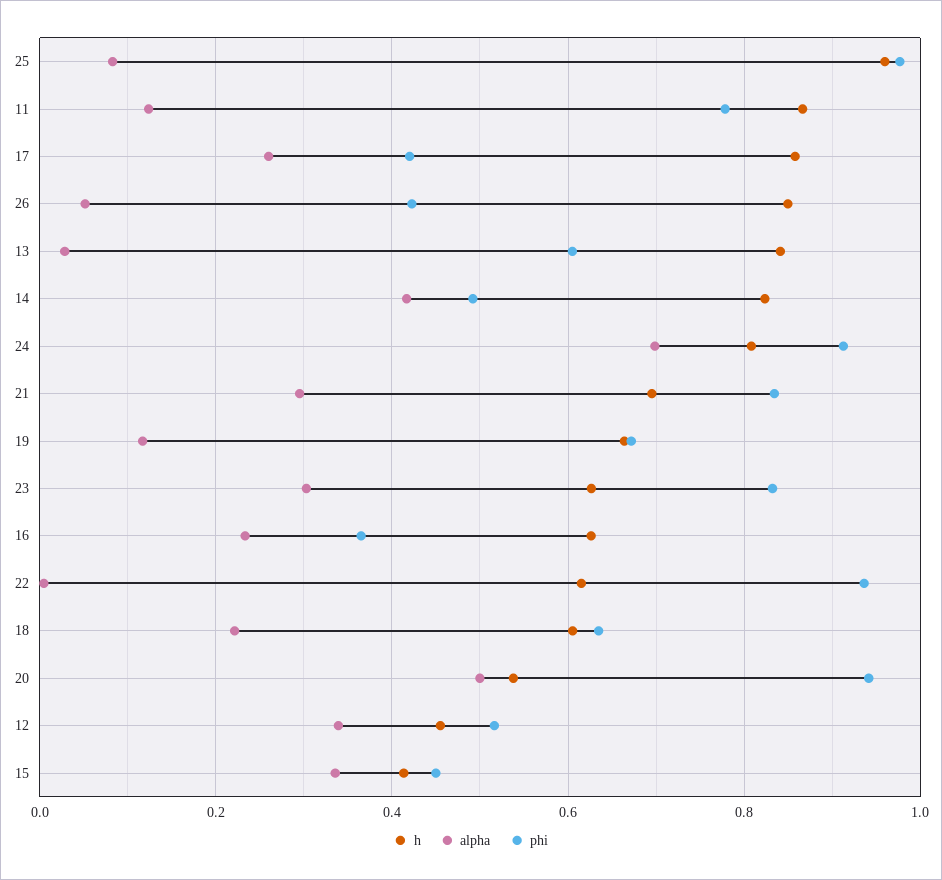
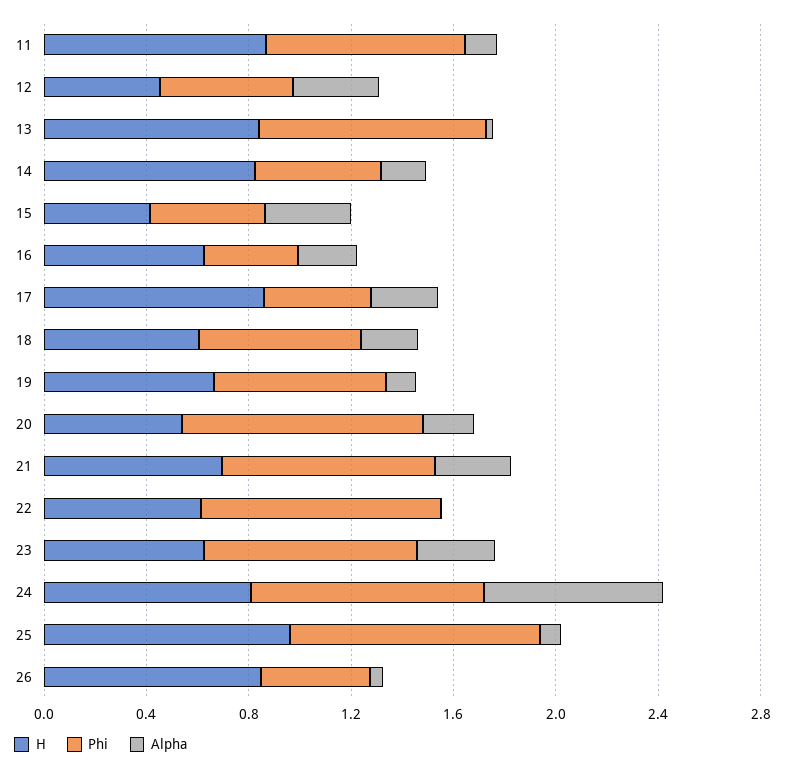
  {
    "h": {
      "25": 0.96,
      "11": 0.86,
      "17": 0.86,
      "26": 0.84,
      "13": 0.84,
      "14": 0.82,
      "24": 0.8,
      "21": 0.7,
      "19": 0.66,
      "23": 0.62,
      "16": 0.62,
      "22": 0.62,
      "18": 0.6,
      "20": 0.54,
      "12": 0.46,
      "15": 0.42
    },
    "alpha": {
      "25": 0.08,
      "11": 0.12,
      "17": 0.26,
      "26": 0.06,
      "13": 0.02,
-     "14": 0.42,
+     "14": 0.2,
      "24": 0.7,
      "21": 0.3,
      "19": 0.12,
      "23": 0.3,
      "16": 0.24,
      "22": 0,
      "18": 0.22,
-     "20": 0.5,
+     "20": 0.2,
      "12": 0.34,
      "15": 0.34
    },
    "phi": {
      "25": 0.98,
      "11": 0.78,
      "17": 0.42,
      "26": 0.42,
-     "13": 0.6,
+     "13": 0.9,
      "14": 0.5,
      "24": 0.92,
      "21": 0.84,
      "19": 0.68,
      "23": 0.84,
      "16": 0.36,
      "22": 0.94,
      "18": 0.64,
      "20": 0.94,
      "12": 0.52,
      "15": 0.46
    }
  }

